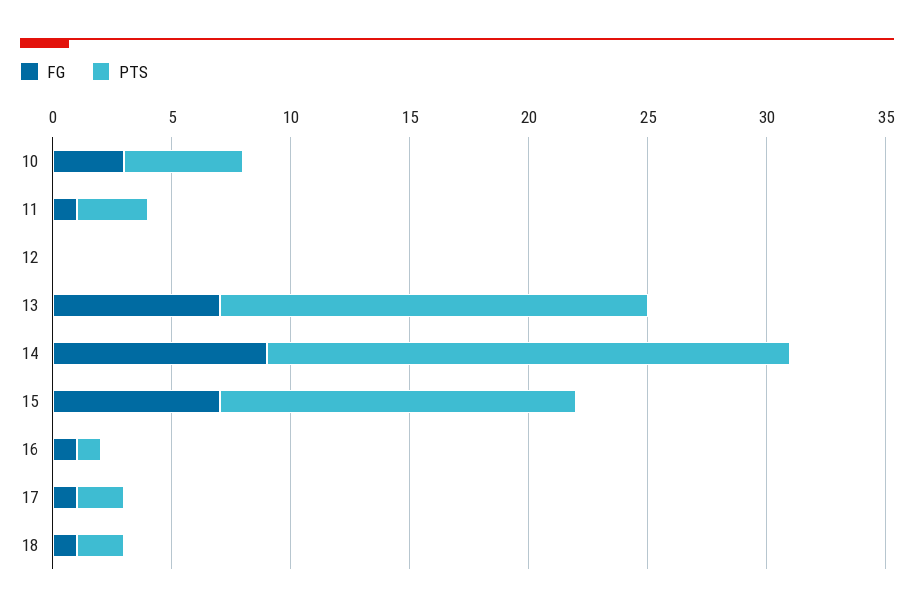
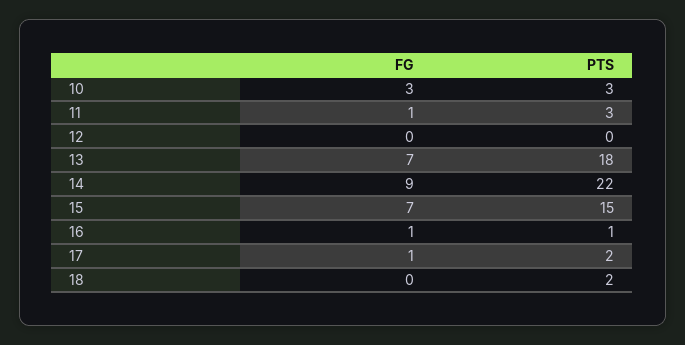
  {
    "FG": {
      "10": 3,
      "11": 1,
      "12": 0,
      "13": 7,
      "14": 9,
      "15": 7,
      "16": 1,
      "17": 1,
-     "18": 1
+     "18": 0
    },
    "PTS": {
-     "10": 5,
+     "10": 3,
      "11": 3,
      "12": 0,
      "13": 18,
      "14": 22,
      "15": 15,
      "16": 1,
      "17": 2,
      "18": 2
    }
  }

